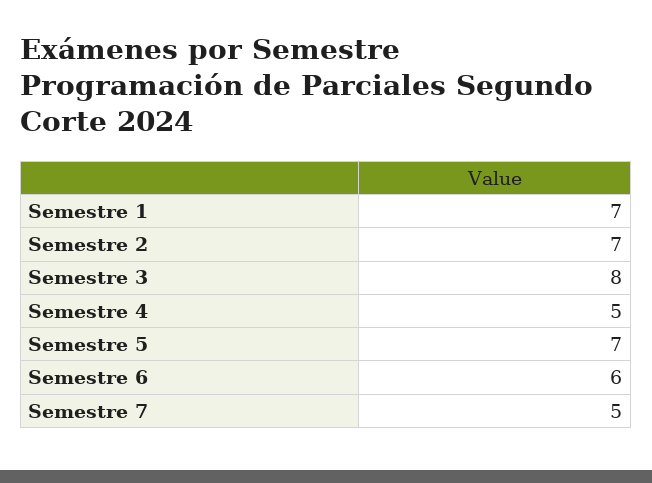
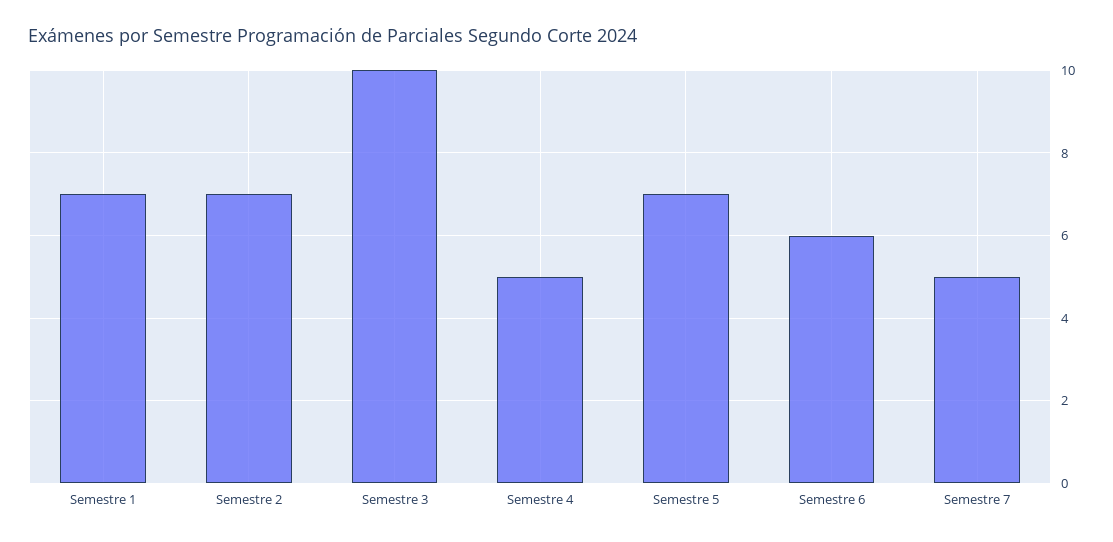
  {
    "Semestre 1": 7,
    "Semestre 2": 7,
-   "Semestre 3": 8,
+   "Semestre 3": 10,
    "Semestre 4": 5,
    "Semestre 5": 7,
    "Semestre 6": 6,
    "Semestre 7": 5
  }

